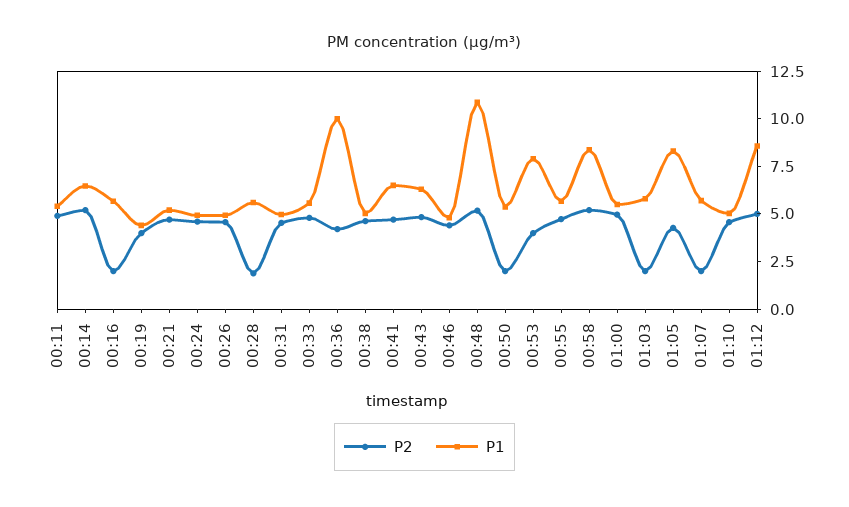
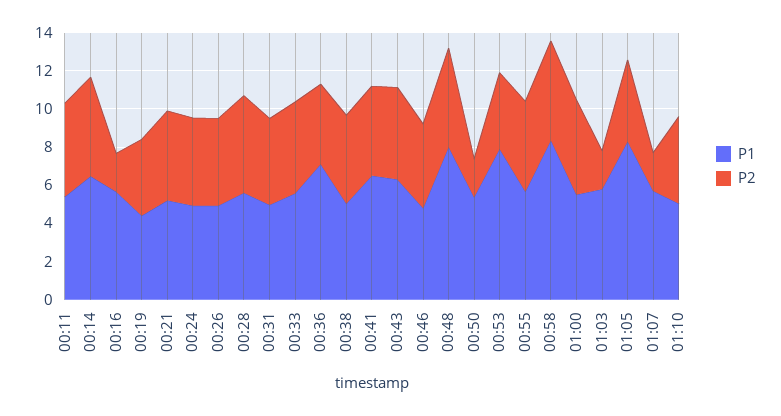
  {
    "P2": {
      "00:11": 5,
      "00:14": 5,
      "00:16": 2,
      "00:19": 4,
      "00:21": 4.5,
      "00:24": 4.5,
      "00:26": 4.5,
-     "00:28": 2,
+     "00:28": 5,
      "00:31": 4.5,
      "00:33": 5,
      "00:36": 4,
      "00:38": 4.5,
      "00:41": 4.5,
      "00:43": 5,
      "00:46": 4.5,
      "00:48": 5,
      "00:50": 2,
      "00:53": 4,
      "00:55": 4.5,
      "00:58": 5,
      "01:00": 5,
      "01:03": 2,
      "01:05": 4.5,
      "01:07": 2,
-     "01:10": 4.5,
+     "01:10": 4.5
-     "01:12": 5
    },
    "P1": {
      "00:11": 5.5,
      "00:14": 6.5,
      "00:16": 5.5,
      "00:19": 4.5,
      "00:21": 5,
      "00:24": 5,
      "00:26": 5,
      "00:28": 5.5,
      "00:31": 5,
      "00:33": 5.5,
-     "00:36": 10,
+     "00:36": 7,
      "00:38": 5,
      "00:41": 6.5,
      "00:43": 6.5,
      "00:46": 5,
-     "00:48": 11,
+     "00:48": 8,
      "00:50": 5.5,
      "00:53": 8,
      "00:55": 5.5,
      "00:58": 8.5,
      "01:00": 5.5,
      "01:03": 6,
      "01:05": 8.5,
      "01:07": 5.5,
-     "01:10": 5,
+     "01:10": 5
-     "01:12": 8.5
    }
  }

